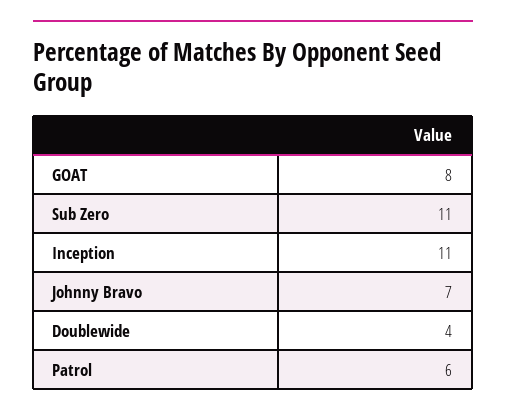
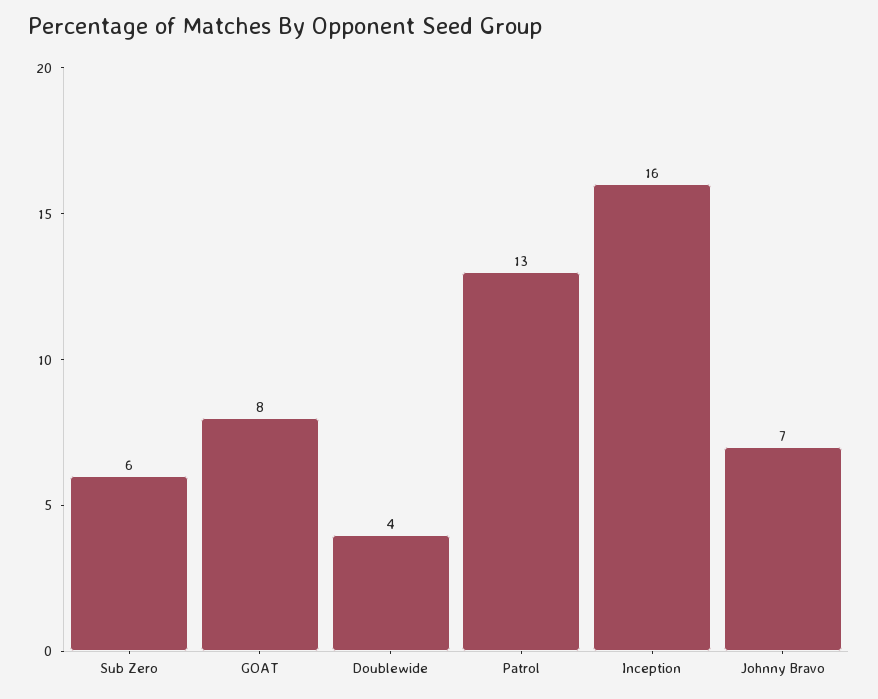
  {
    "GOAT": 8,
-   "Sub Zero": 11,
+   "Sub Zero": 6,
-   "Inception": 11,
+   "Inception": 16,
    "Johnny Bravo": 7,
    "Doublewide": 4,
-   "Patrol": 6
+   "Patrol": 13
  }

